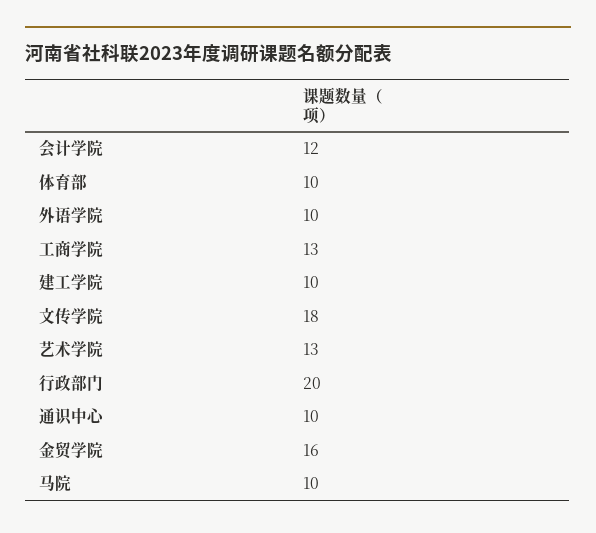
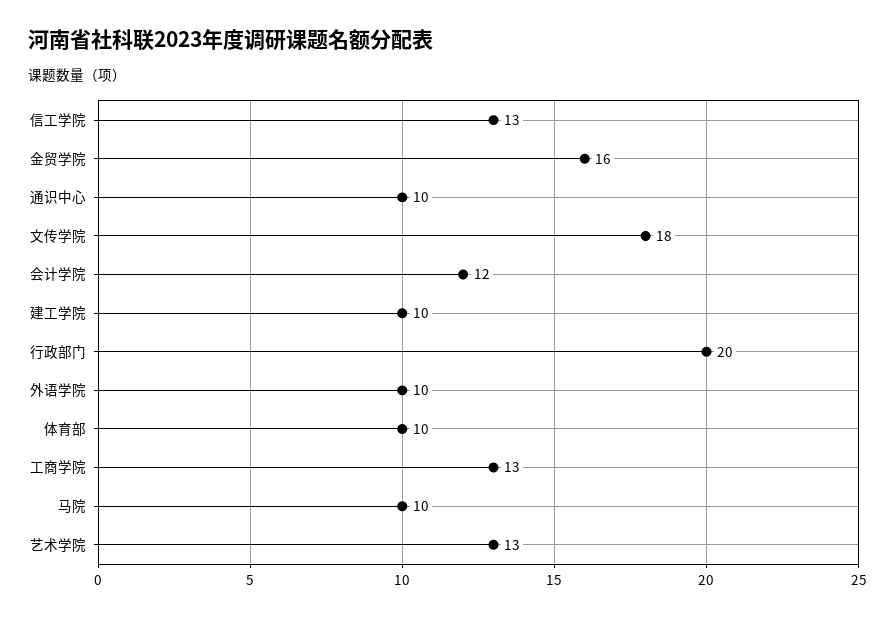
  {
    "会计学院": 12,
    "体育部": 10,
    "外语学院": 10,
    "工商学院": 13,
    "建工学院": 10,
    "文传学院": 18,
    "艺术学院": 13,
    "行政部门": 20,
    "通识中心": 10,
    "金贸学院": 16,
-   "马院": 10
+   "马院": 10,
+   "信工学院": 13
  }

